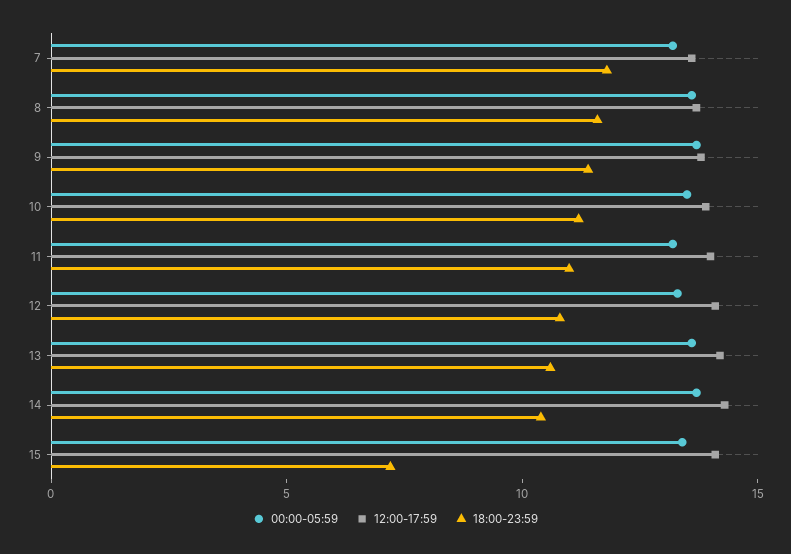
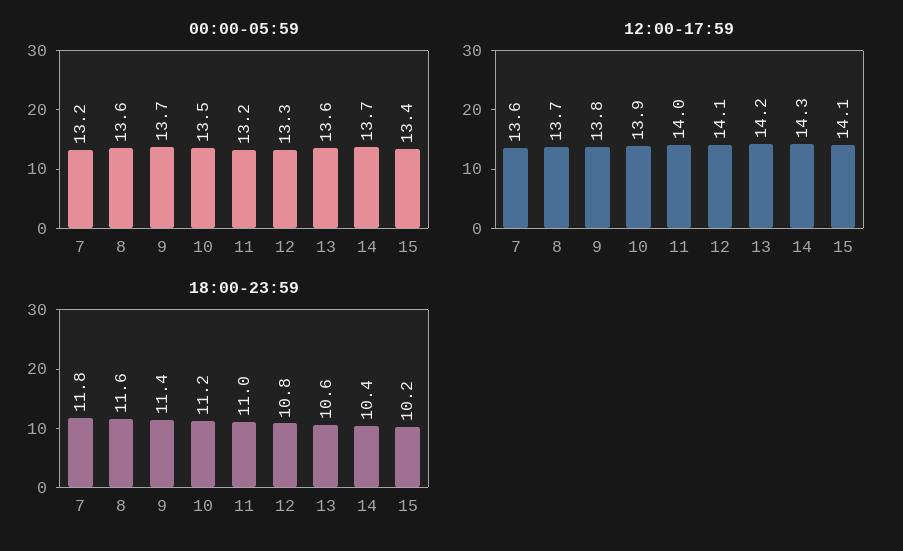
  {
    "00:00-05:59": {
      "7": 13.2,
      "8": 13.6,
      "9": 13.7,
      "10": 13.5,
      "11": 13.2,
      "12": 13.3,
      "13": 13.6,
      "14": 13.7,
      "15": 13.4
    },
    "12:00-17:59": {
      "7": 13.6,
      "8": 13.7,
      "9": 13.8,
      "10": 13.9,
      "11": 14,
      "12": 14.1,
      "13": 14.2,
      "14": 14.3,
      "15": 14.1
    },
    "18:00-23:59": {
      "7": 11.8,
      "8": 11.6,
      "9": 11.4,
      "10": 11.2,
      "11": 11,
      "12": 10.8,
      "13": 10.6,
      "14": 10.4,
-     "15": 7
+     "15": 10.2
    }
  }

